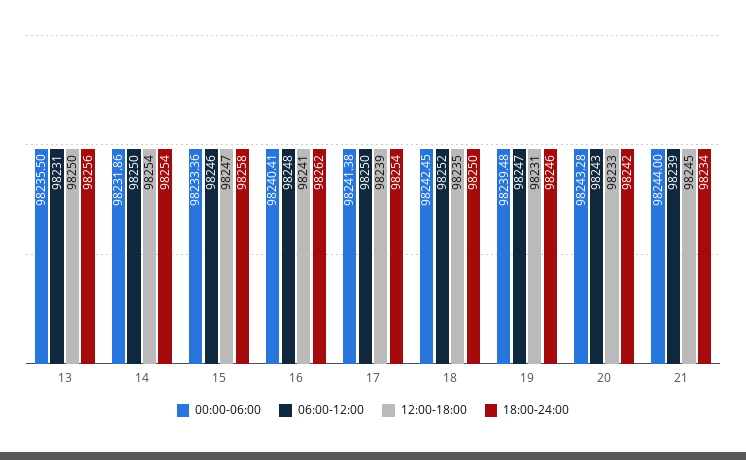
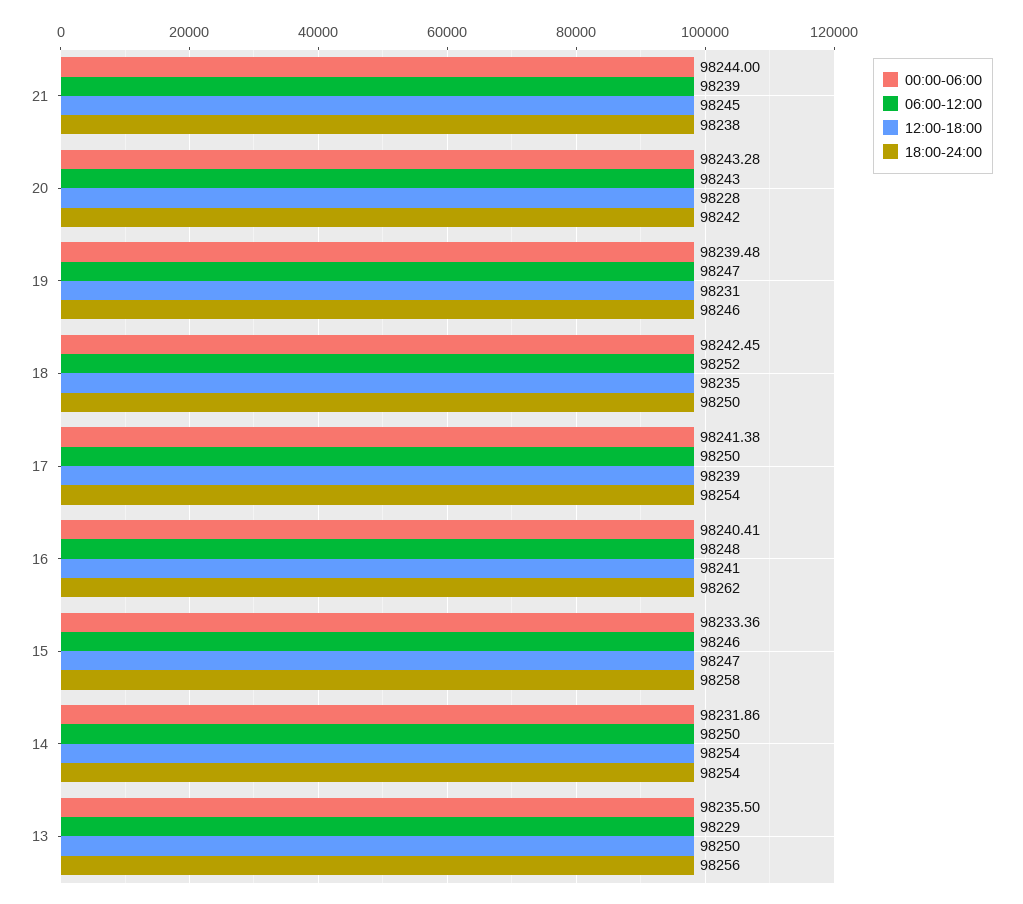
  {
    "00:00-06:00": {
      "13": 98235.5,
      "14": 98231.86,
      "15": 98233.36,
      "16": 98240.41,
      "17": 98241.38,
      "18": 98242.45,
      "19": 98239.48,
      "20": 98243.28,
      "21": 98244
    },
    "06:00-12:00": {
-     "13": 98231,
+     "13": 98229,
      "14": 98250,
      "15": 98246,
      "16": 98248,
      "17": 98250,
      "18": 98252,
      "19": 98247,
      "20": 98243,
      "21": 98239
    },
    "12:00-18:00": {
      "13": 98250,
      "14": 98254,
      "15": 98247,
      "16": 98241,
      "17": 98239,
      "18": 98235,
      "19": 98231,
-     "20": 98233,
+     "20": 98228,
      "21": 98245
    },
    "18:00-24:00": {
      "13": 98256,
      "14": 98254,
      "15": 98258,
      "16": 98262,
      "17": 98254,
      "18": 98250,
      "19": 98246,
      "20": 98242,
-     "21": 98234
+     "21": 98238
    }
  }

